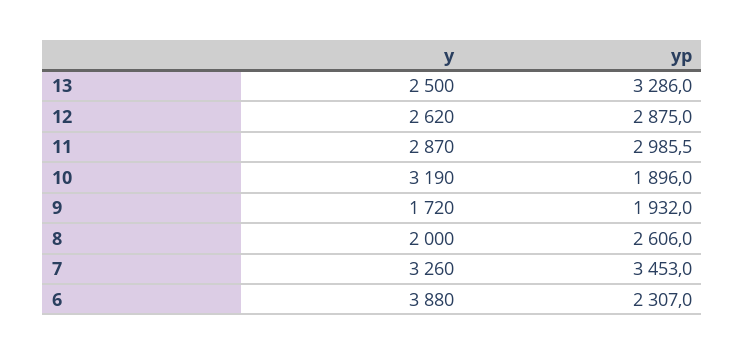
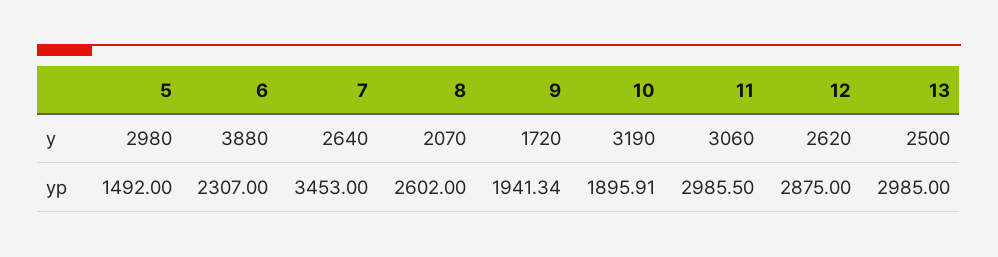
  {
    "y": {
      "13": 2500,
      "12": 2620,
-     "11": 2870,
+     "11": 3060,
      "10": 3190,
      "9": 1720,
-     "8": 2000,
+     "8": 2070,
-     "7": 3260,
+     "7": 2640,
-     "6": 3880
+     "6": 3880,
+     "5": 2980
    },
    "yp": {
-     "13": 3286,
+     "13": 2985,
      "12": 2875,
      "11": 2985.5,
-     "10": 1896,
+     "10": 1895.91,
-     "9": 1932,
+     "9": 1941.34,
-     "8": 2606,
+     "8": 2602,
      "7": 3453,
-     "6": 2307
+     "6": 2307,
+     "5": 1492
    }
  }

